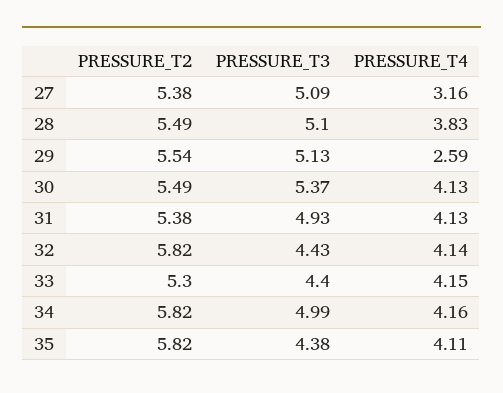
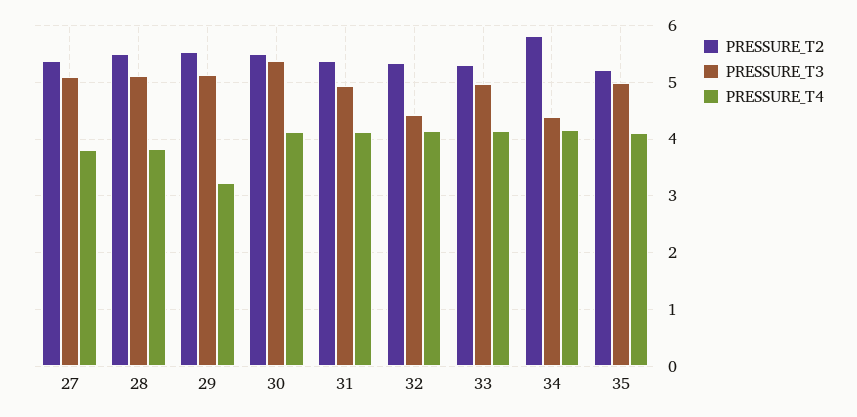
  {
    "PRESSURE_T2": {
      "27": 5.38,
      "28": 5.49,
      "29": 5.54,
      "30": 5.49,
      "31": 5.38,
-     "32": 5.82,
+     "32": 5.4,
      "33": 5.3,
      "34": 5.82,
-     "35": 5.82
+     "35": 5.2
    },
    "PRESSURE_T3": {
      "27": 5.09,
      "28": 5.1,
      "29": 5.13,
      "30": 5.37,
      "31": 4.93,
      "32": 4.43,
-     "33": 4.4,
+     "33": 5,
-     "34": 4.99,
+     "34": 4.4,
-     "35": 4.38
+     "35": 5
    },
    "PRESSURE_T4": {
-     "27": 3.16,
+     "27": 3.8,
      "28": 3.83,
-     "29": 2.59,
+     "29": 3.2,
      "30": 4.13,
      "31": 4.13,
      "32": 4.14,
      "33": 4.15,
      "34": 4.16,
      "35": 4.11
    }
  }

